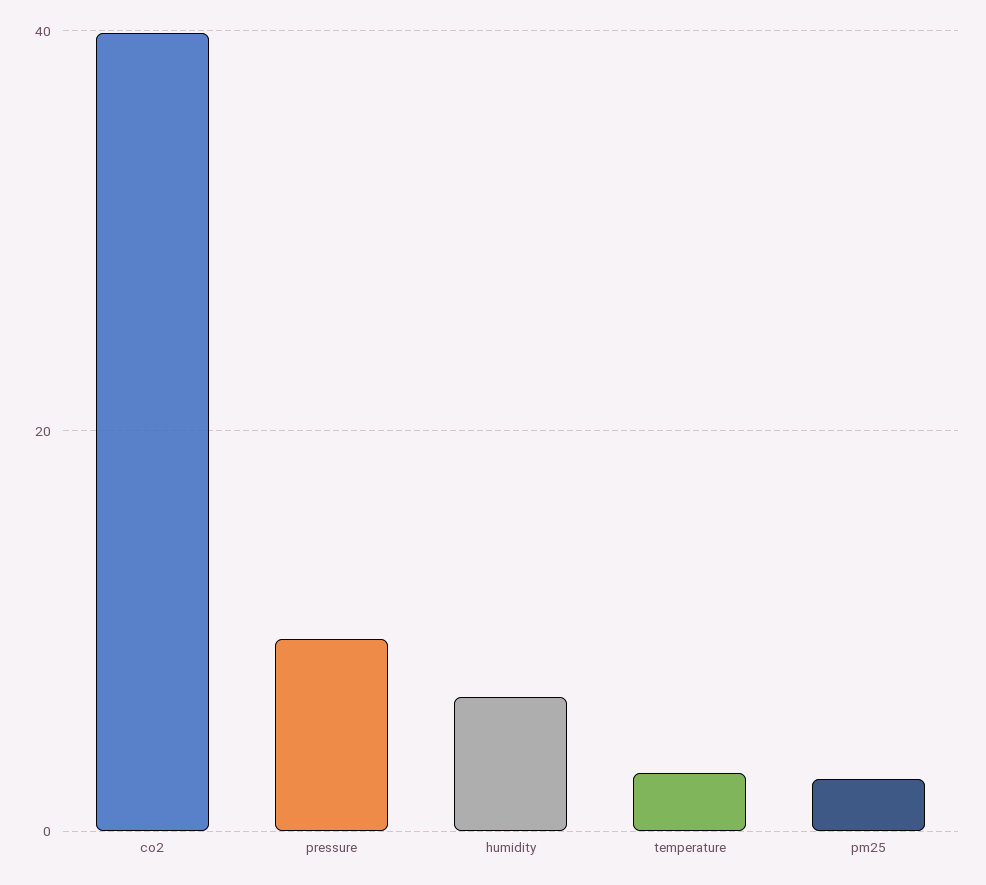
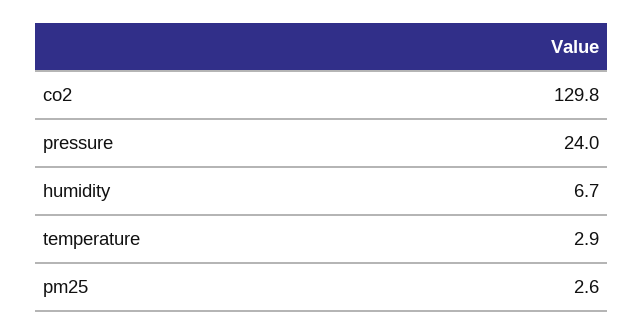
  {
-   "co2": 40,
+   "co2": 129.8,
-   "pressure": 10,
+   "pressure": 24,
    "humidity": 6.7,
    "temperature": 2.9,
    "pm25": 2.6
  }

